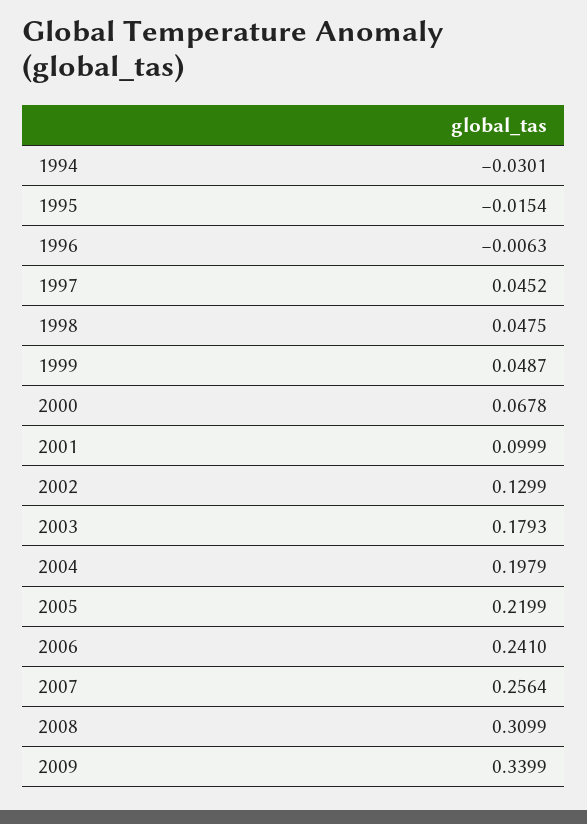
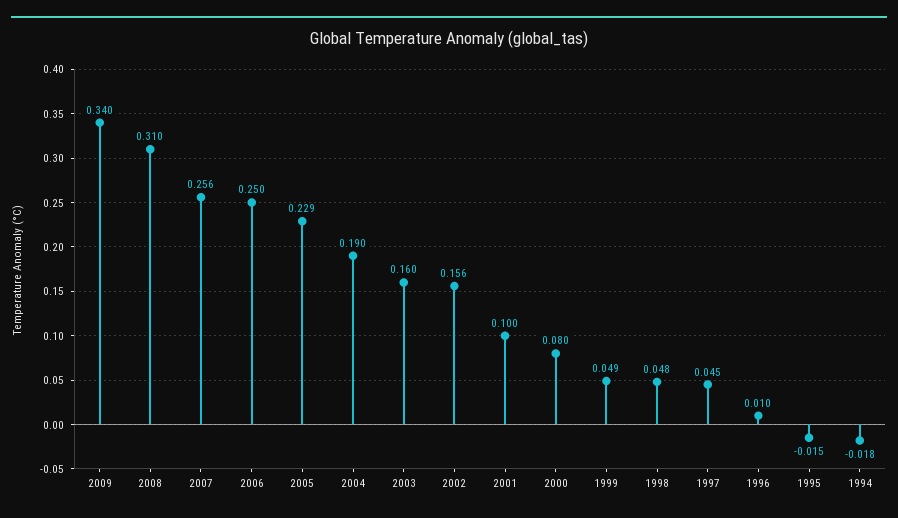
  {
-   "1994": -0.0301,
+   "1994": -0.018,
    "1995": -0.0154,
-   "1996": -0.0063,
+   "1996": 0.01,
    "1997": 0.0452,
    "1998": 0.0475,
    "1999": 0.0487,
-   "2000": 0.0678,
+   "2000": 0.08,
    "2001": 0.0999,
-   "2002": 0.1299,
+   "2002": 0.156,
-   "2003": 0.1793,
+   "2003": 0.16,
-   "2004": 0.1979,
+   "2004": 0.19,
-   "2005": 0.2199,
+   "2005": 0.229,
-   "2006": 0.241,
+   "2006": 0.25,
    "2007": 0.2564,
    "2008": 0.3099,
    "2009": 0.3399
  }

